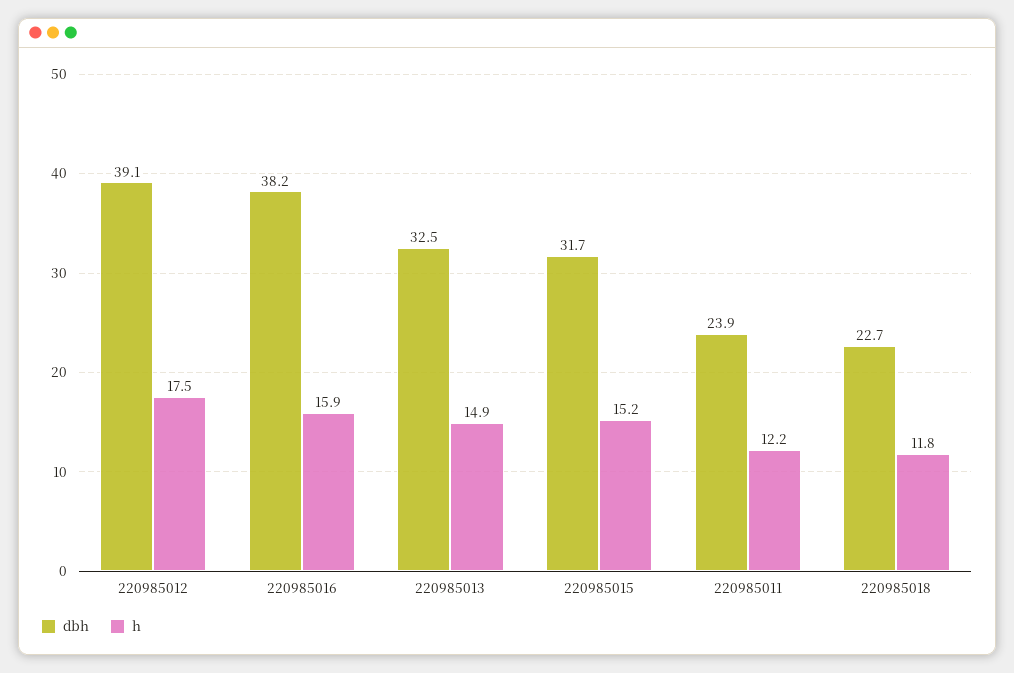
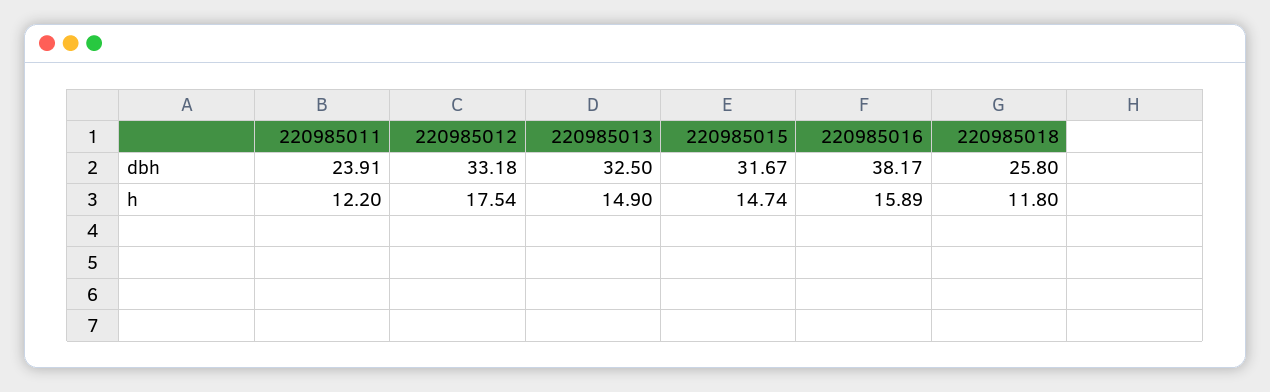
  {
    "dbh": {
-     "220985012": 39.1,
+     "220985012": 33.18,
      "220985016": 38.17,
      "220985013": 32.5,
      "220985015": 31.67,
      "220985011": 23.91,
-     "220985018": 22.7
+     "220985018": 25.8
    },
    "h": {
      "220985012": 17.54,
      "220985016": 15.89,
      "220985013": 14.9,
-     "220985015": 15.2,
+     "220985015": 14.74,
      "220985011": 12.2,
      "220985018": 11.8
    }
  }

